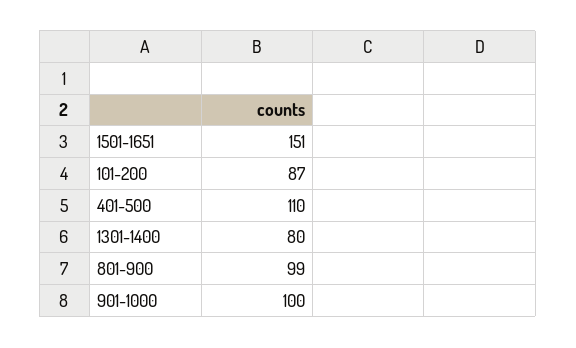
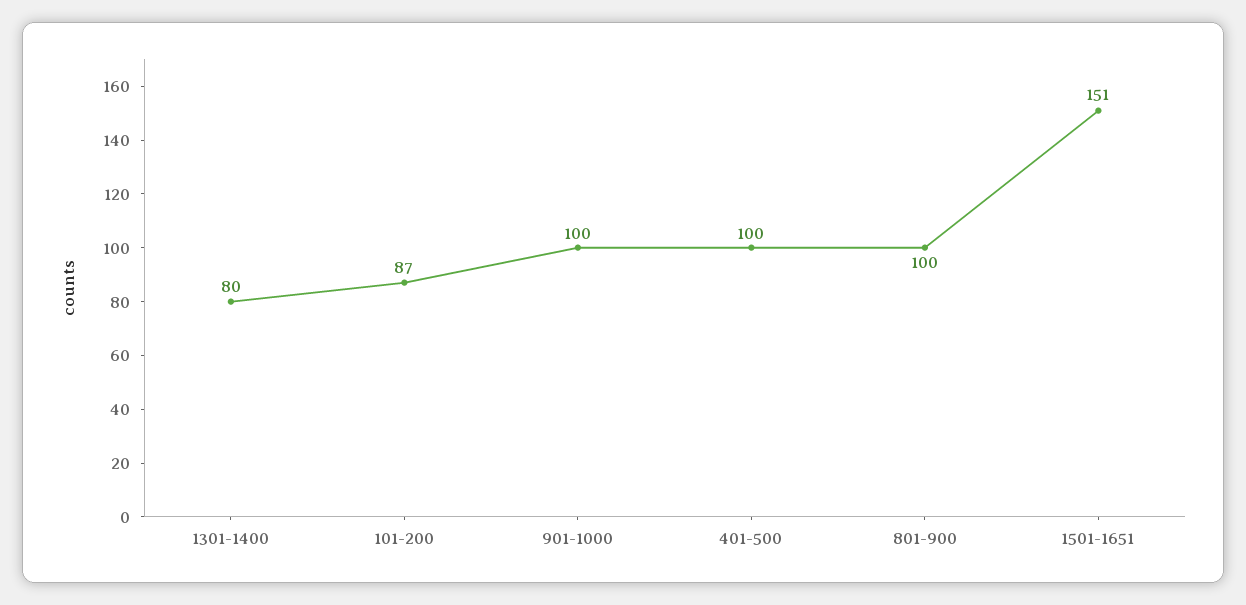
  {
    "1501-1651": 151,
    "101-200": 87,
-   "401-500": 110,
+   "401-500": 100,
    "1301-1400": 80,
-   "801-900": 99,
+   "801-900": 100,
    "901-1000": 100
  }

